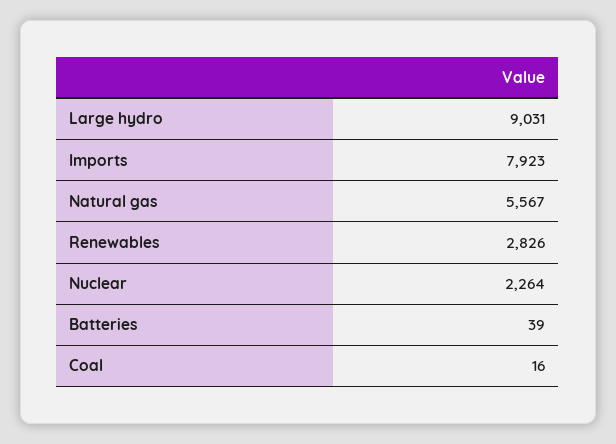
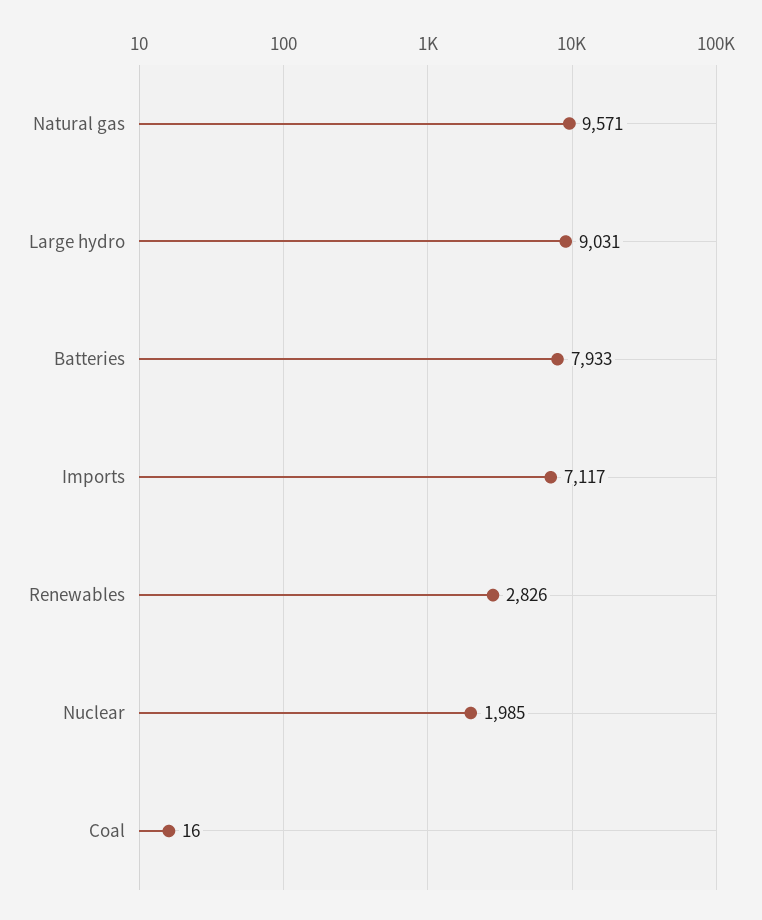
  {
    "Large hydro": 9031,
-   "Imports": 7923,
+   "Imports": 7117,
-   "Natural gas": 5567,
+   "Natural gas": 9571,
    "Renewables": 2826,
-   "Nuclear": 2264,
+   "Nuclear": 1985,
-   "Batteries": 39,
+   "Batteries": 7933,
    "Coal": 16
  }

